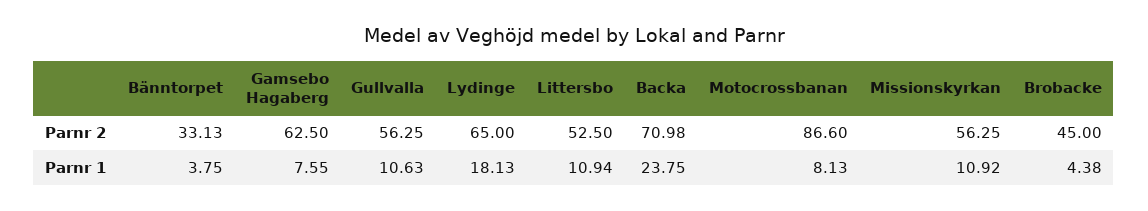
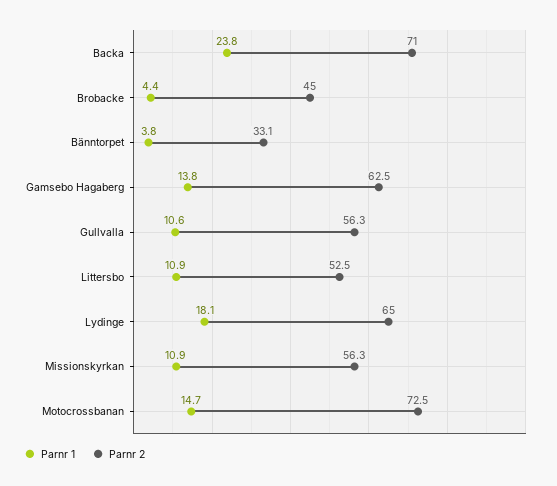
  {
    "Parnr 2": {
      "Bänntorpet": 33.13,
      "Gamsebo Hagaberg": 62.5,
      "Gullvalla": 56.25,
      "Lydinge": 65,
      "Littersbo": 52.5,
      "Backa": 70.98,
-     "Motocrossbanan": 86.6,
+     "Motocrossbanan": 72.5,
      "Missionskyrkan": 56.25,
      "Brobacke": 45
    },
    "Parnr 1": {
      "Bänntorpet": 3.75,
-     "Gamsebo Hagaberg": 7.55,
+     "Gamsebo Hagaberg": 13.8,
      "Gullvalla": 10.63,
      "Lydinge": 18.13,
      "Littersbo": 10.94,
      "Backa": 23.75,
-     "Motocrossbanan": 8.13,
+     "Motocrossbanan": 14.7,
      "Missionskyrkan": 10.92,
      "Brobacke": 4.38
    }
  }

